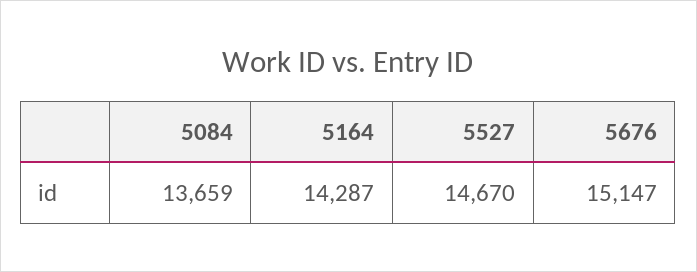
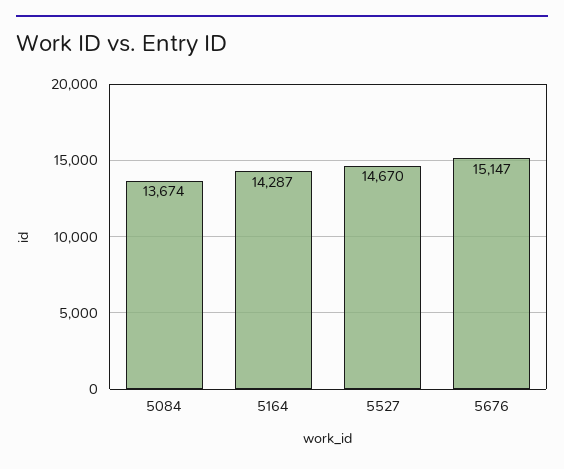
  {
-   "5084": 13659,
+   "5084": 13674,
    "5164": 14287,
    "5527": 14670,
    "5676": 15147
  }

